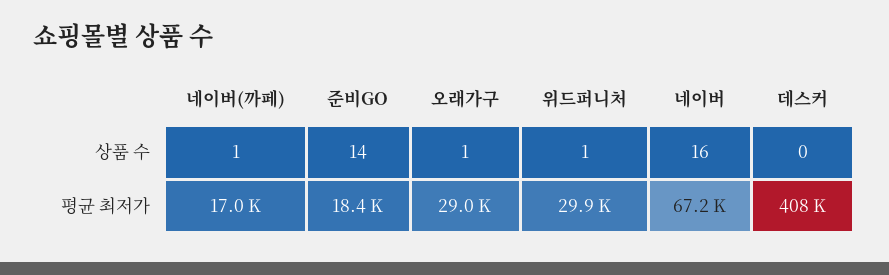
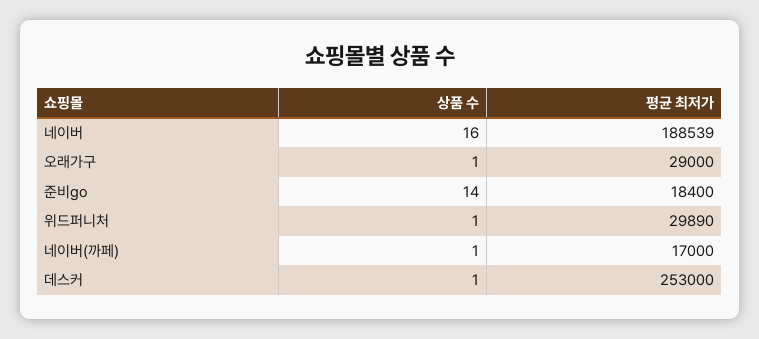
  {
    "네이버(까페)": {
      "상품 수": 1,
      "평균 최저가": 17000
    },
    "준비GO": {
      "상품 수": 14,
      "평균 최저가": 18400
    },
    "오래가구": {
      "상품 수": 1,
      "평균 최저가": 29000
    },
    "위드퍼니처": {
      "상품 수": 1,
      "평균 최저가": 29890
    },
    "네이버": {
      "상품 수": 16,
-     "평균 최저가": 67200
+     "평균 최저가": 188539
    },
    "데스커": {
-     "상품 수": 0,
+     "상품 수": 1,
-     "평균 최저가": 408000
+     "평균 최저가": 253000
    }
  }

